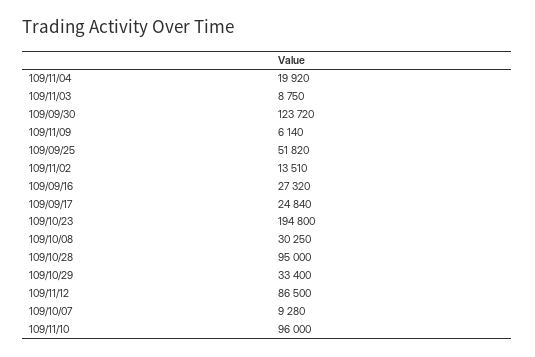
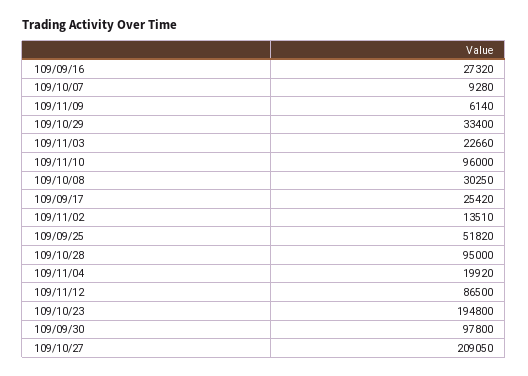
  {
    "109/11/04": 19920,
-   "109/11/03": 8750,
+   "109/11/03": 22660,
-   "109/09/30": 123720,
+   "109/09/30": 97800,
    "109/11/09": 6140,
    "109/09/25": 51820,
    "109/11/02": 13510,
    "109/09/16": 27320,
-   "109/09/17": 24840,
+   "109/09/17": 25420,
    "109/10/23": 194800,
    "109/10/08": 30250,
    "109/10/28": 95000,
    "109/10/29": 33400,
    "109/11/12": 86500,
    "109/10/07": 9280,
-   "109/11/10": 96000
+   "109/11/10": 96000,
+   "109/10/27": 209050
  }

